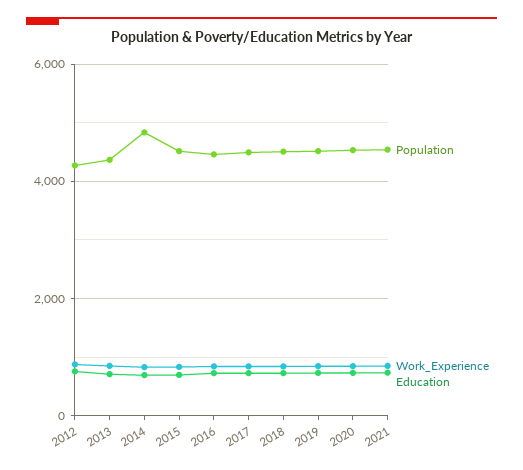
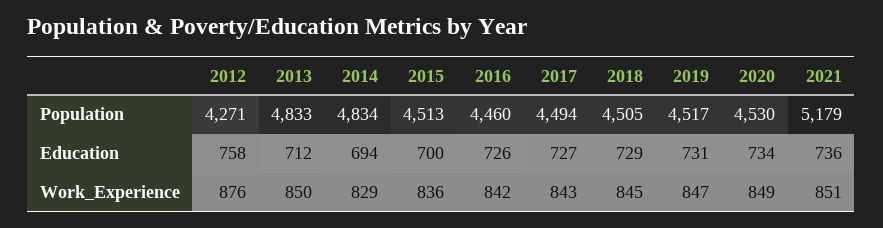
  {
    "Population": {
      "2012": 4271,
-     "2013": 4400,
+     "2013": 4833,
      "2014": 4834,
      "2015": 4513,
      "2016": 4460,
      "2017": 4494,
      "2018": 4505,
      "2019": 4517,
      "2020": 4530,
-     "2021": 4600
+     "2021": 5179
    },
    "Work_Experience": {
      "2012": 876,
      "2013": 850,
      "2014": 829,
      "2015": 836,
      "2016": 842,
      "2017": 843,
      "2018": 845,
      "2019": 847,
      "2020": 849,
      "2021": 851
    },
    "Education": {
      "2012": 758,
      "2013": 712,
      "2014": 694,
      "2015": 700,
      "2016": 726,
      "2017": 727,
      "2018": 729,
      "2019": 731,
      "2020": 734,
      "2021": 736
    }
  }

